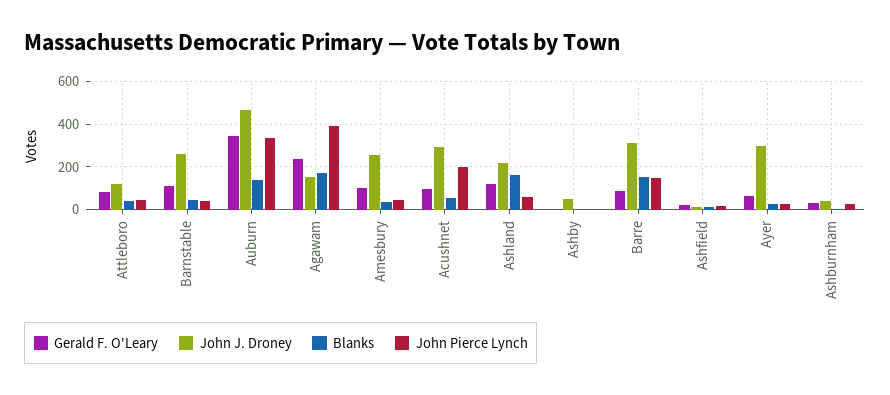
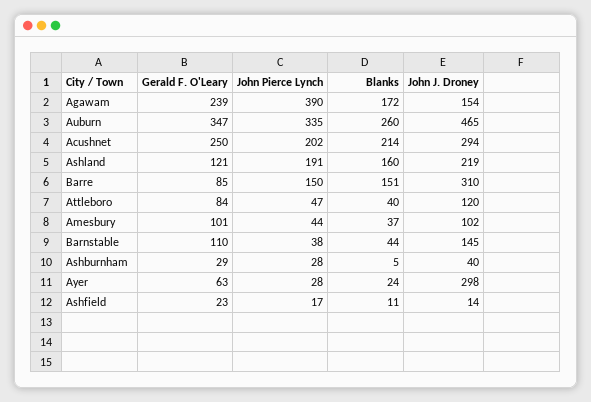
  {
    "Gerald F. O'Leary": {
      "Attleboro": 84,
      "Barnstable": 110,
      "Auburn": 347,
      "Agawam": 239,
      "Amesbury": 101,
-     "Acushnet": 100,
+     "Acushnet": 250,
      "Ashland": 121,
-     "Ashby": 0,
      "Barre": 85,
      "Ashfield": 23,
      "Ayer": 63,
      "Ashburnham": 29
    },
    "John J. Droney": {
      "Attleboro": 120,
-     "Barnstable": 250,
+     "Barnstable": 145,
      "Auburn": 465,
      "Agawam": 154,
-     "Amesbury": 250,
+     "Amesbury": 102,
      "Acushnet": 294,
      "Ashland": 219,
-     "Ashby": 50,
      "Barre": 310,
      "Ashfield": 14,
      "Ayer": 298,
      "Ashburnham": 40
    },
    "Blanks": {
      "Attleboro": 40,
      "Barnstable": 44,
-     "Auburn": 150,
+     "Auburn": 260,
      "Agawam": 172,
      "Amesbury": 37,
-     "Acushnet": 50,
+     "Acushnet": 214,
      "Ashland": 160,
-     "Ashby": 0,
      "Barre": 151,
      "Ashfield": 11,
      "Ayer": 24,
      "Ashburnham": 5
    },
    "John Pierce Lynch": {
      "Attleboro": 47,
      "Barnstable": 38,
      "Auburn": 335,
      "Agawam": 390,
      "Amesbury": 44,
      "Acushnet": 202,
-     "Ashland": 50,
+     "Ashland": 191,
-     "Ashby": 0,
      "Barre": 150,
      "Ashfield": 17,
      "Ayer": 28,
      "Ashburnham": 28
    }
  }

